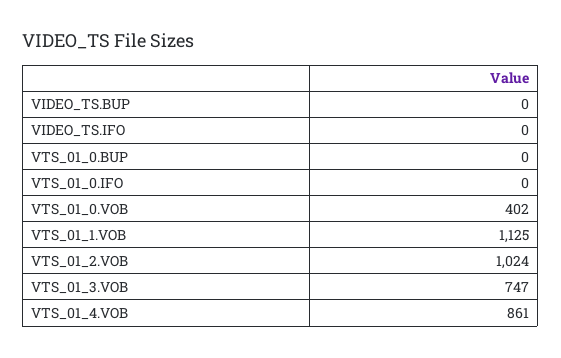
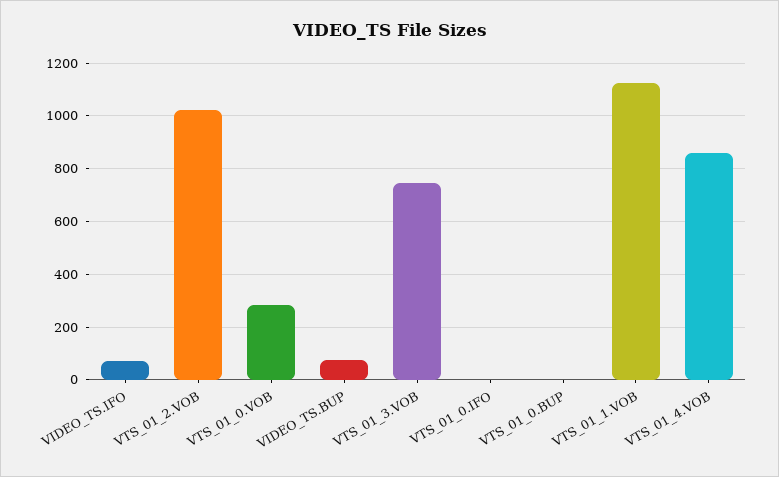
  {
-   "VIDEO_TS.BUP": 0,
+   "VIDEO_TS.BUP": 75,
-   "VIDEO_TS.IFO": 0,
+   "VIDEO_TS.IFO": 75,
    "VTS_01_0.BUP": 0,
    "VTS_01_0.IFO": 0,
-   "VTS_01_0.VOB": 402,
+   "VTS_01_0.VOB": 275,
    "VTS_01_1.VOB": 1125,
    "VTS_01_2.VOB": 1024,
    "VTS_01_3.VOB": 747,
    "VTS_01_4.VOB": 861
  }

